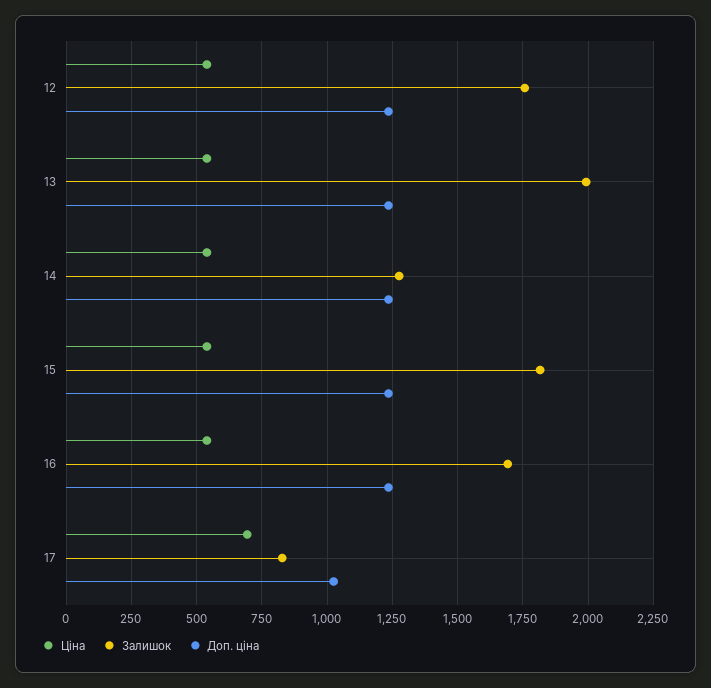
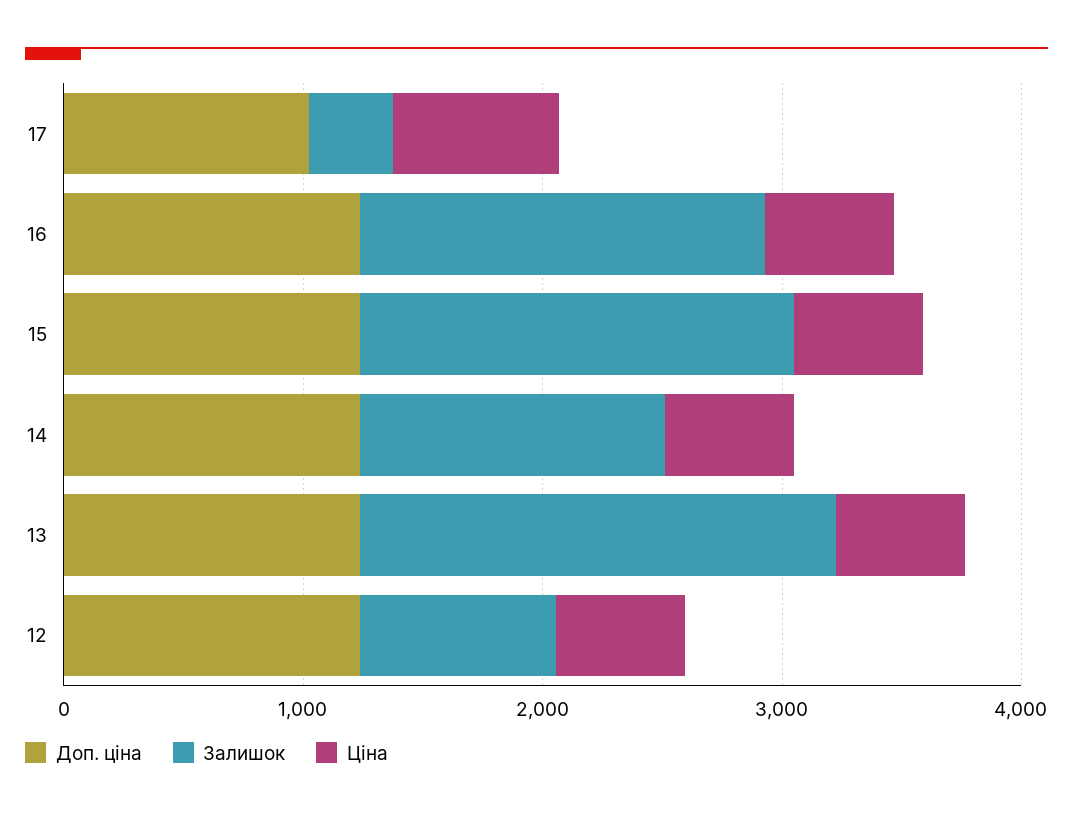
  {
    "Ціна": {
      "12": 550,
      "13": 550,
      "14": 550,
      "15": 550,
      "16": 550,
      "17": 700
    },
    "Залишок": {
-     "12": 1750,
+     "12": 800,
      "13": 2000,
      "14": 1275,
      "15": 1825,
      "16": 1700,
-     "17": 825
+     "17": 400
    },
    "Доп. ціна": {
      "12": 1225,
      "13": 1225,
      "14": 1225,
      "15": 1225,
      "16": 1225,
      "17": 1025
    }
  }

